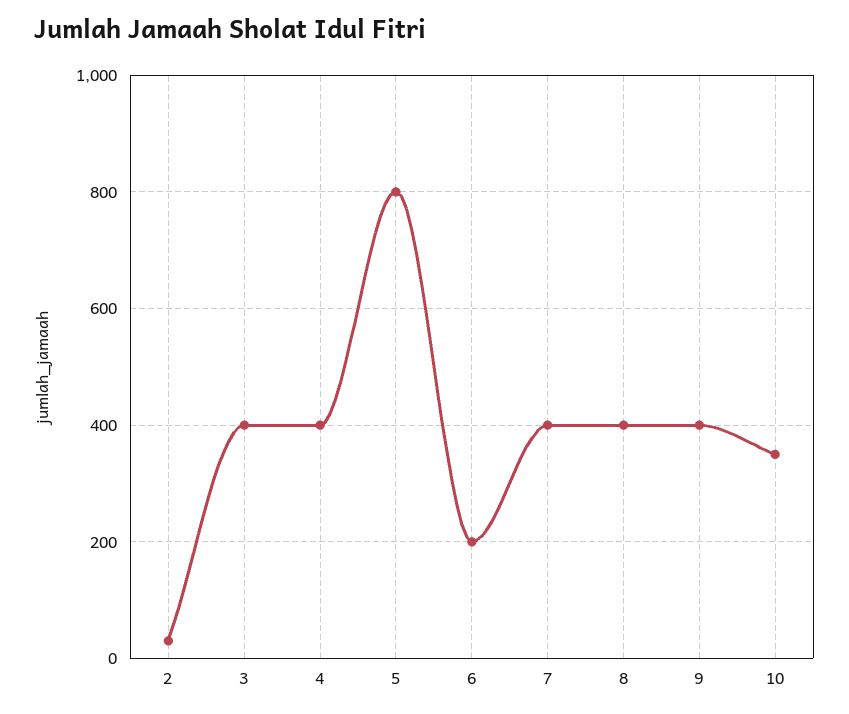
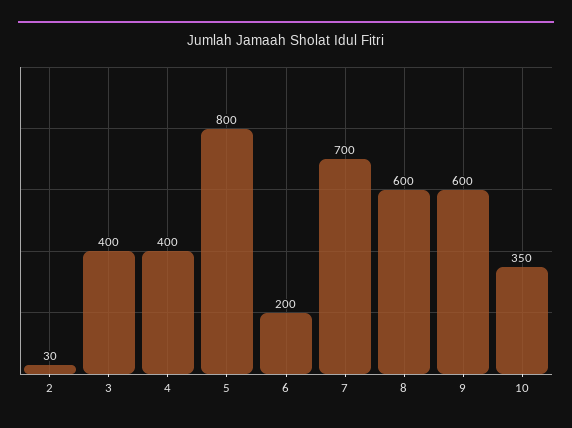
  {
    "2": 30,
    "3": 400,
    "4": 400,
    "5": 800,
    "6": 200,
-   "7": 400,
+   "7": 700,
-   "8": 400,
+   "8": 600,
-   "9": 400,
+   "9": 600,
    "10": 350
  }

